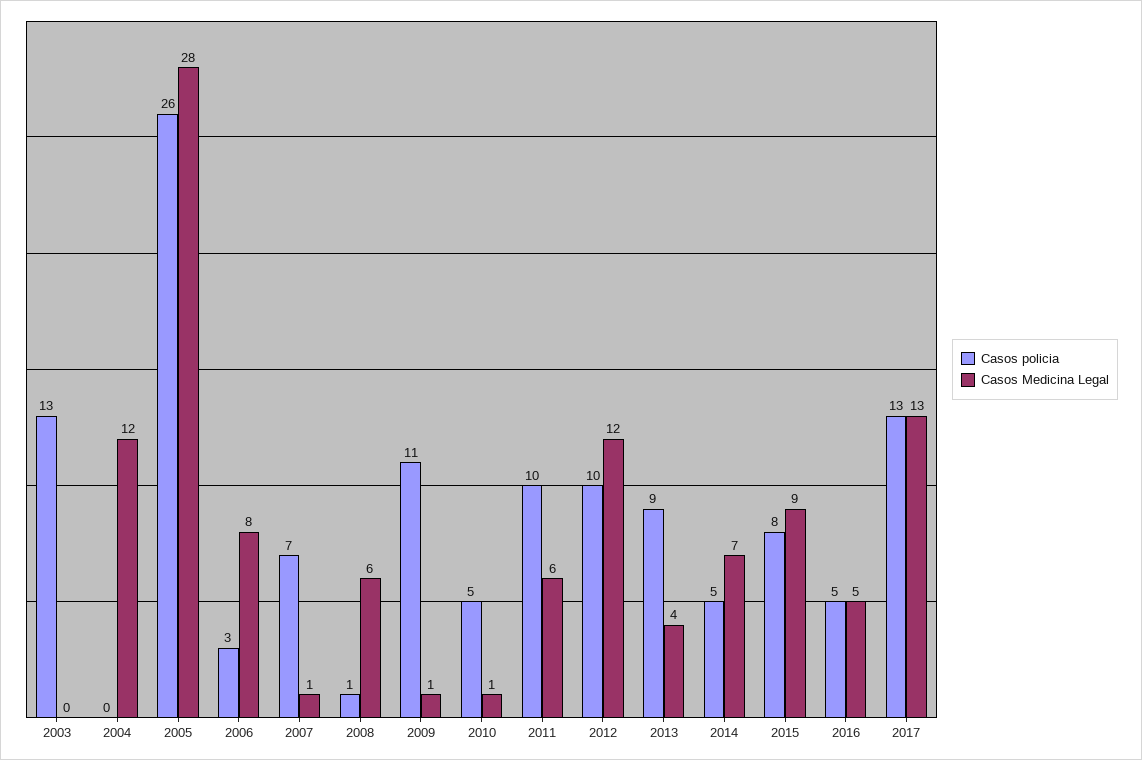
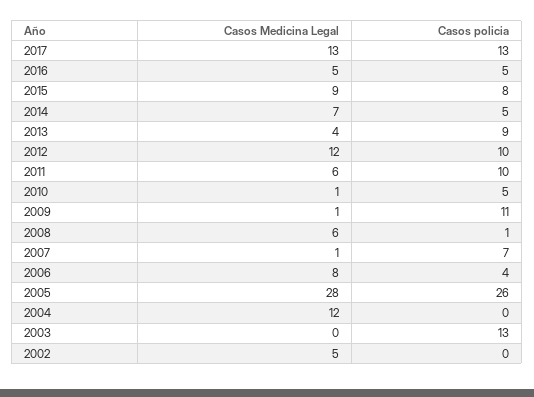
  {
    "Casos policia": {
      "2003": 13,
      "2004": 0,
      "2005": 26,
-     "2006": 3,
+     "2006": 4,
      "2007": 7,
      "2008": 1,
      "2009": 11,
      "2010": 5,
      "2011": 10,
      "2012": 10,
      "2013": 9,
      "2014": 5,
      "2015": 8,
      "2016": 5,
-     "2017": 13
+     "2017": 13,
+     "2002": 0
    },
    "Casos Medicina Legal": {
      "2003": 0,
      "2004": 12,
      "2005": 28,
      "2006": 8,
      "2007": 1,
      "2008": 6,
      "2009": 1,
      "2010": 1,
      "2011": 6,
      "2012": 12,
      "2013": 4,
      "2014": 7,
      "2015": 9,
      "2016": 5,
-     "2017": 13
+     "2017": 13,
+     "2002": 5
    }
  }

